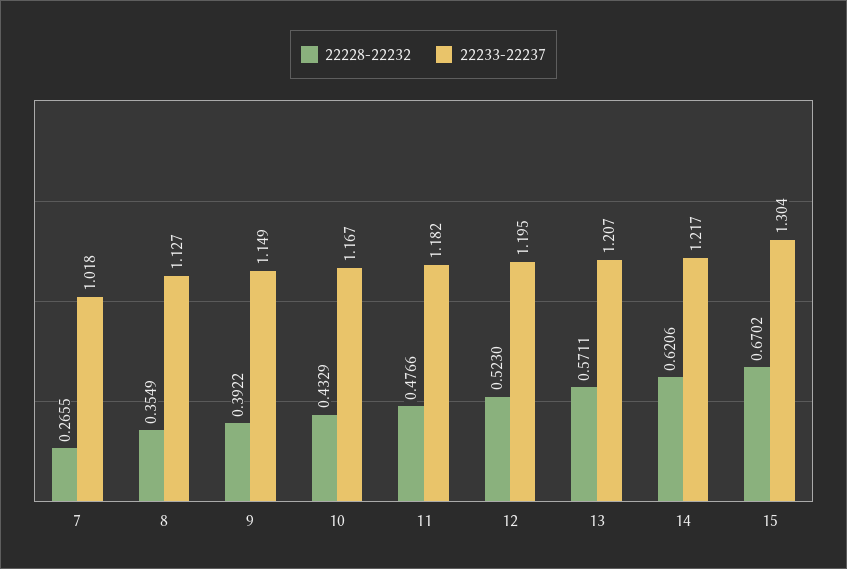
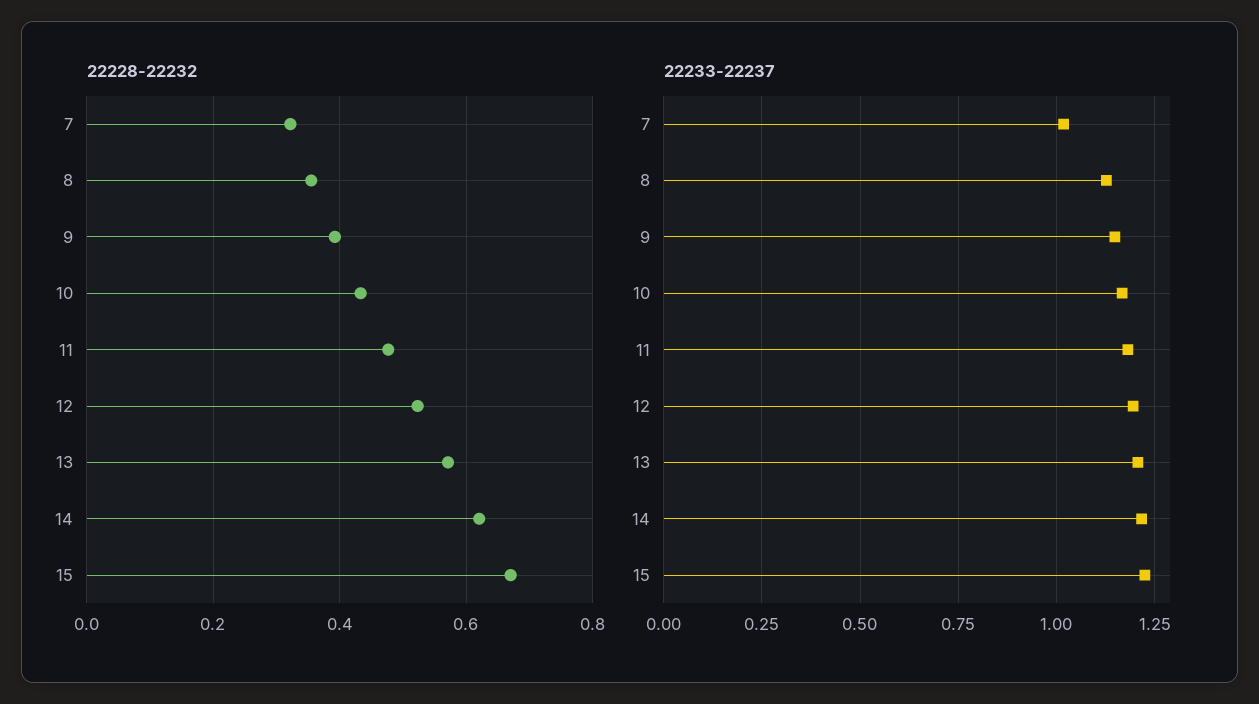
  {
    "22228-22232": {
-     "7": 0.2655,
+     "7": 0.32,
      "8": 0.3549,
      "9": 0.3922,
      "10": 0.4329,
      "11": 0.4766,
      "12": 0.523,
      "13": 0.5711,
      "14": 0.6206,
      "15": 0.6702
    },
    "22233-22237": {
      "7": 1.018,
      "8": 1.127,
      "9": 1.149,
      "10": 1.167,
      "11": 1.182,
      "12": 1.195,
      "13": 1.207,
      "14": 1.217,
-     "15": 1.304
+     "15": 1.225
    }
  }

